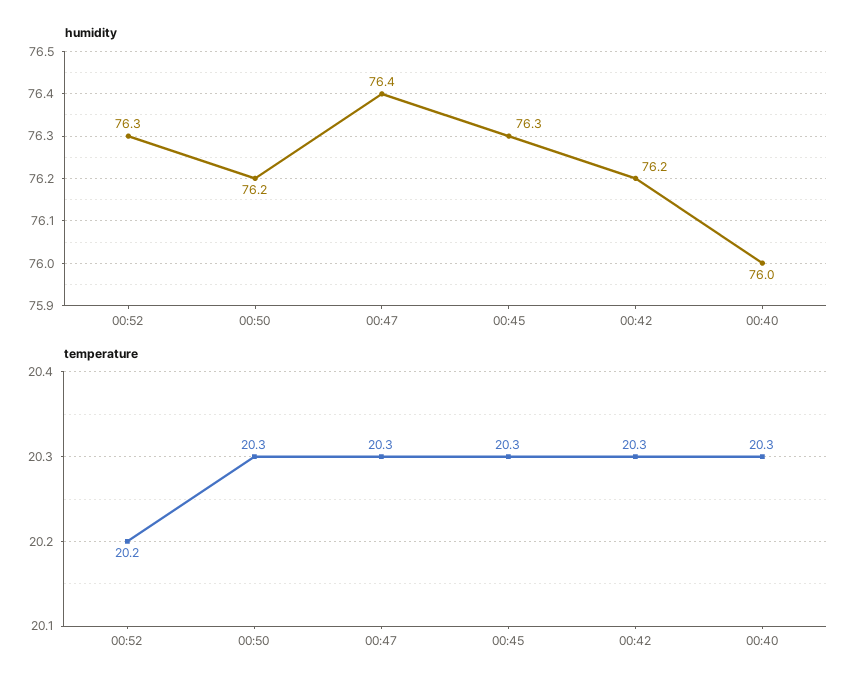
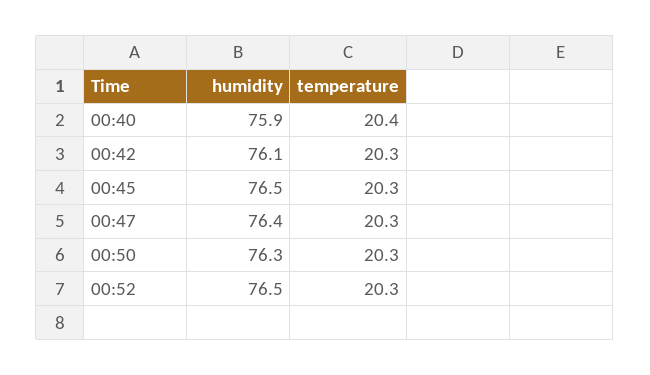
  {
    "humidity": {
-     "00:52": 76.3,
+     "00:52": 76.5,
-     "00:50": 76.2,
+     "00:50": 76.3,
      "00:47": 76.4,
-     "00:45": 76.3,
+     "00:45": 76.5,
-     "00:42": 76.2,
+     "00:42": 76.1,
-     "00:40": 76
+     "00:40": 75.9
    },
    "temperature": {
-     "00:52": 20.2,
+     "00:52": 20.3,
      "00:50": 20.3,
      "00:47": 20.3,
      "00:45": 20.3,
      "00:42": 20.3,
-     "00:40": 20.3
+     "00:40": 20.4
    }
  }

